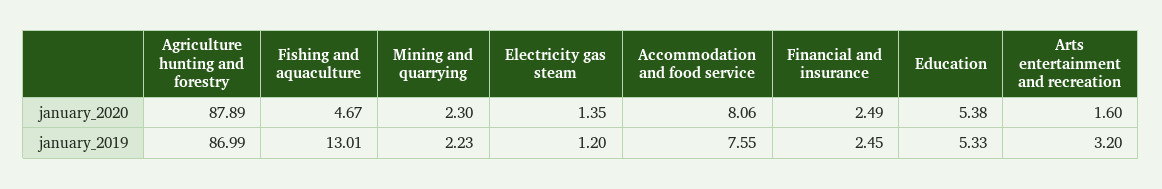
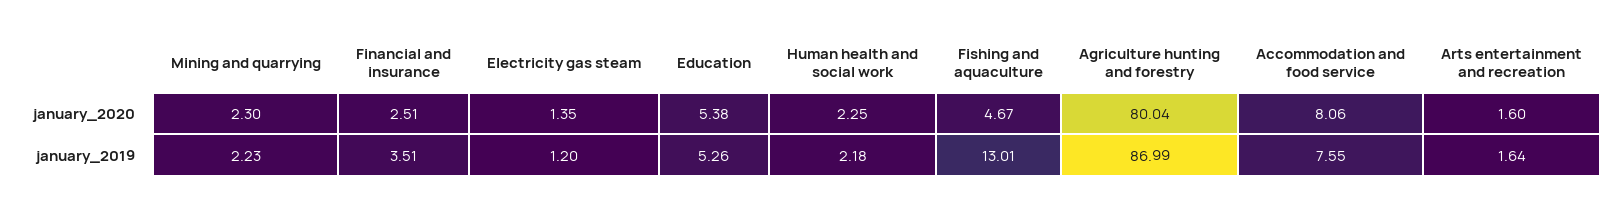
  {
    "Agriculture hunting and forestry": {
-     "january_2020": 87.89,
+     "january_2020": 80.04,
      "january_2019": 86.99
    },
    "Fishing and aquaculture": {
      "january_2020": 4.67,
      "january_2019": 13.01
    },
    "Mining and quarrying": {
      "january_2020": 2.3,
      "january_2019": 2.23
    },
    "Electricity gas steam": {
      "january_2020": 1.35,
      "january_2019": 1.2
    },
    "Accommodation and food service": {
      "january_2020": 8.06,
      "january_2019": 7.55
    },
    "Financial and insurance": {
-     "january_2020": 2.49,
+     "january_2020": 2.51,
-     "january_2019": 2.45
+     "january_2019": 3.51
    },
    "Education": {
      "january_2020": 5.38,
-     "january_2019": 5.33
+     "january_2019": 5.26
    },
    "Arts entertainment and recreation": {
      "january_2020": 1.6,
-     "january_2019": 3.2
+     "january_2019": 1.64
-   }
+   },
+   "Human health and social work": {
+     "january_2020": 2.25,
+     "january_2019": 2.18
+   }
  }

